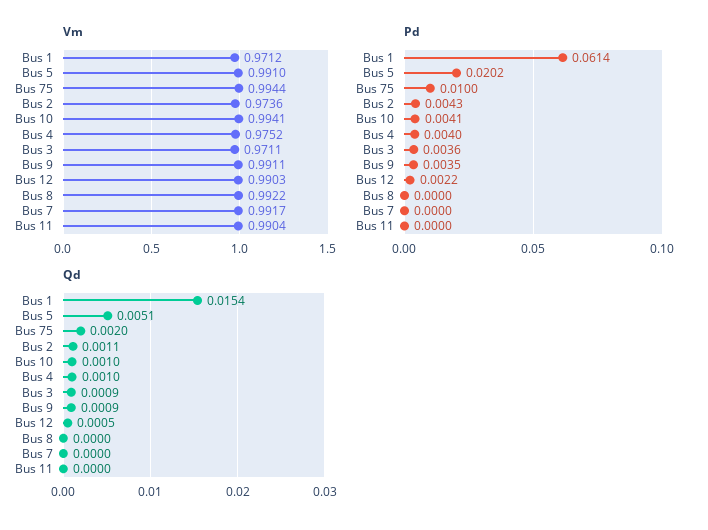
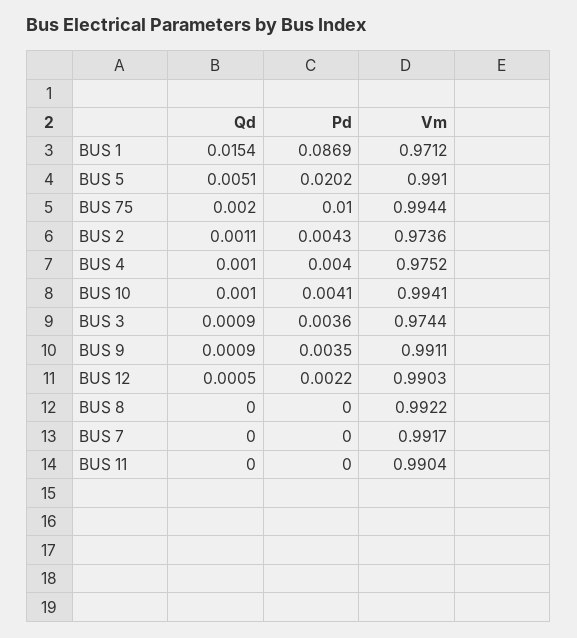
  {
    "Vm": {
      "Bus 1": 0.9712,
      "Bus 5": 0.991,
      "Bus 75": 0.9944,
      "Bus 2": 0.9736,
      "Bus 10": 0.9941,
      "Bus 4": 0.9752,
-     "Bus 3": 0.9711,
+     "Bus 3": 0.9744,
      "Bus 9": 0.9911,
      "Bus 12": 0.9903,
      "Bus 8": 0.9922,
      "Bus 7": 0.9917,
      "Bus 11": 0.9904
    },
    "Pd": {
-     "Bus 1": 0.0614,
+     "Bus 1": 0.0869,
      "Bus 5": 0.0202,
      "Bus 75": 0.01,
      "Bus 2": 0.0043,
      "Bus 10": 0.0041,
      "Bus 4": 0.004,
      "Bus 3": 0.0036,
      "Bus 9": 0.0035,
      "Bus 12": 0.0022,
      "Bus 8": 0,
      "Bus 7": 0,
      "Bus 11": 0
    },
    "Qd": {
      "Bus 1": 0.0154,
      "Bus 5": 0.0051,
      "Bus 75": 0.002,
      "Bus 2": 0.0011,
      "Bus 10": 0.001,
      "Bus 4": 0.001,
      "Bus 3": 0.0009,
      "Bus 9": 0.0009,
      "Bus 12": 0.0005,
      "Bus 8": 0,
      "Bus 7": 0,
      "Bus 11": 0
    }
  }

